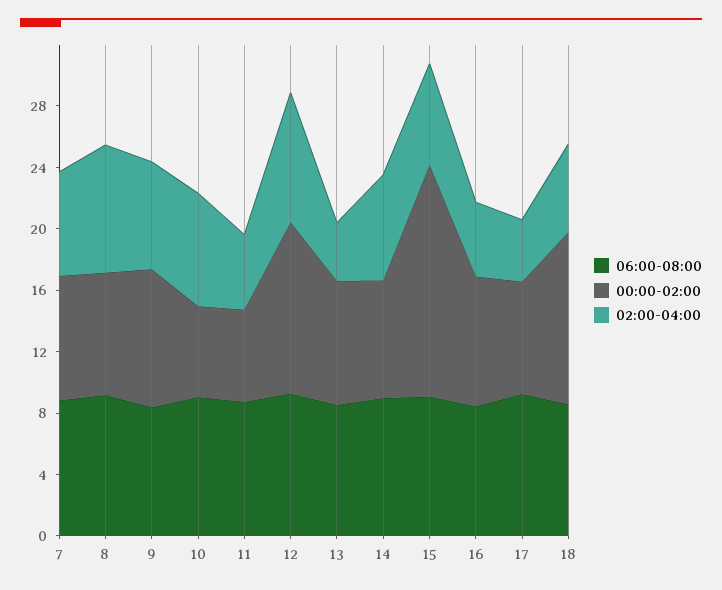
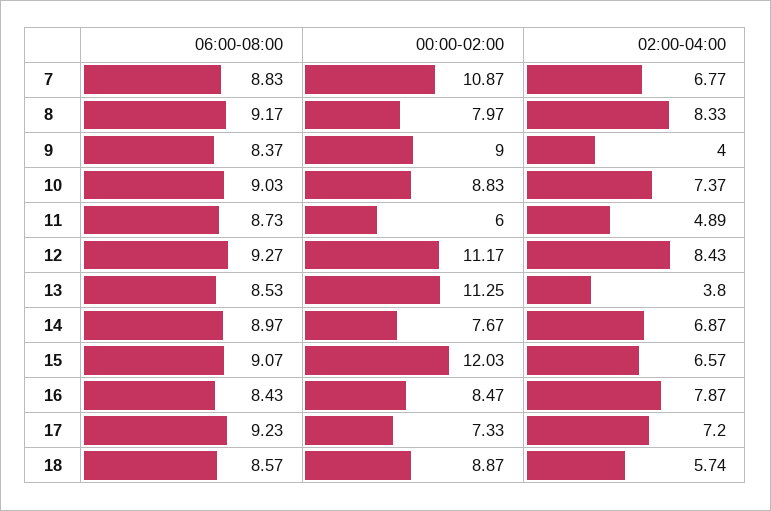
  {
    "06:00-08:00": {
      "7": 8.83,
      "8": 9.17,
      "9": 8.37,
      "10": 9.03,
      "11": 8.73,
      "12": 9.27,
      "13": 8.53,
      "14": 8.97,
      "15": 9.07,
      "16": 8.43,
      "17": 9.23,
      "18": 8.57
    },
    "00:00-02:00": {
-     "7": 8,
+     "7": 10.87,
      "8": 7.97,
      "9": 9,
-     "10": 6,
+     "10": 8.83,
      "11": 6,
      "12": 11.17,
-     "13": 8,
+     "13": 11.25,
      "14": 7.67,
-     "15": 15,
+     "15": 12.03,
      "16": 8.47,
      "17": 7.33,
-     "18": 11
+     "18": 8.87
    },
    "02:00-04:00": {
      "7": 6.77,
      "8": 8.33,
-     "9": 7,
+     "9": 4,
      "10": 7.37,
      "11": 4.89,
      "12": 8.43,
      "13": 3.8,
      "14": 6.87,
      "15": 6.57,
-     "16": 5,
+     "16": 7.87,
-     "17": 4,
+     "17": 7.2,
      "18": 5.74
    }
  }

